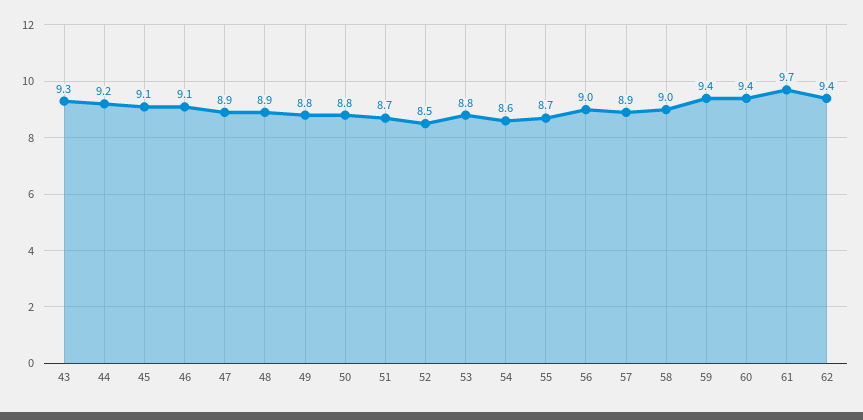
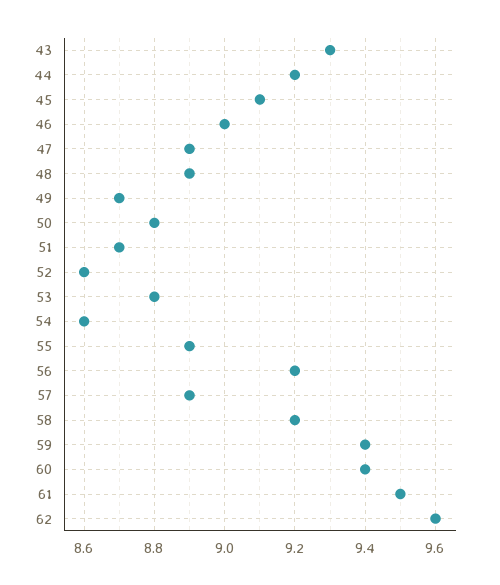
  {
    "43": 9.3,
    "44": 9.2,
    "45": 9.1,
-   "46": 9.1,
+   "46": 9,
    "47": 8.9,
    "48": 8.9,
-   "49": 8.8,
+   "49": 8.7,
    "50": 8.8,
    "51": 8.7,
-   "52": 8.5,
+   "52": 8.6,
    "53": 8.8,
    "54": 8.6,
-   "55": 8.7,
+   "55": 8.9,
-   "56": 9,
+   "56": 9.2,
    "57": 8.9,
-   "58": 9,
+   "58": 9.2,
    "59": 9.4,
    "60": 9.4,
-   "61": 9.7,
+   "61": 9.5,
-   "62": 9.4
+   "62": 9.6
  }

